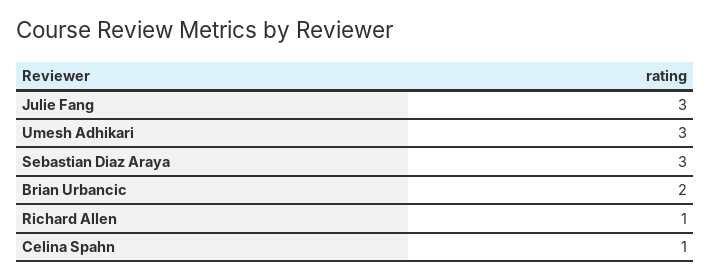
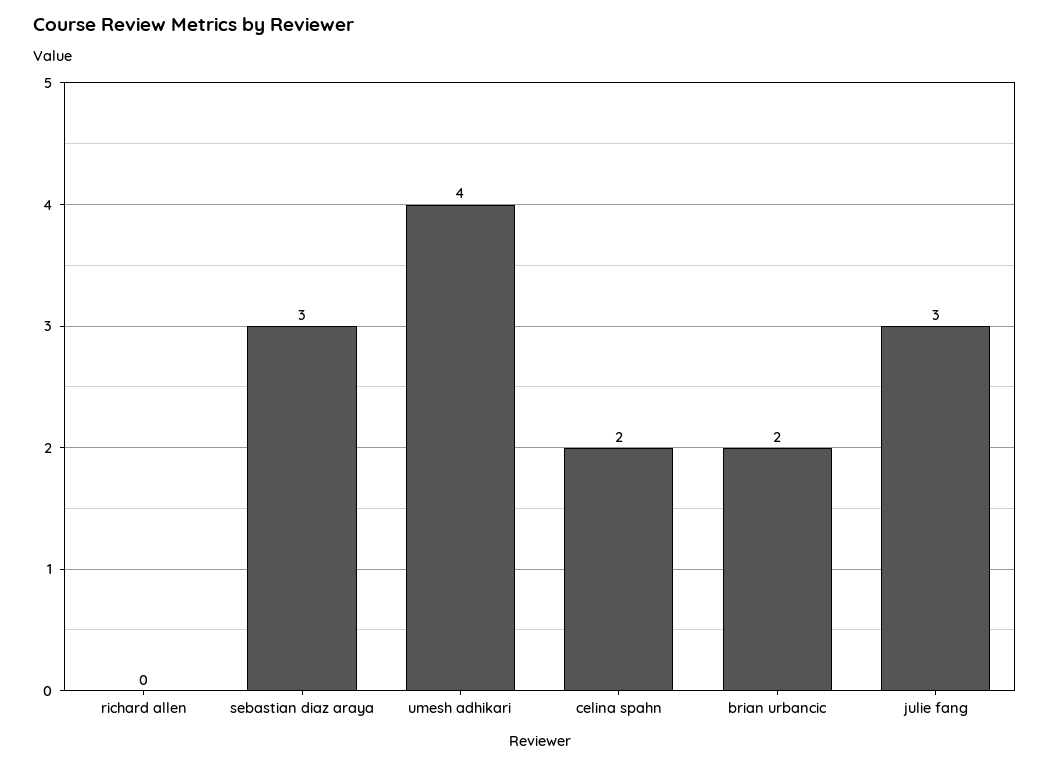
  {
    "Julie Fang": 3,
-   "Umesh Adhikari": 3,
+   "Umesh Adhikari": 4,
    "Sebastian Diaz Araya": 3,
    "Brian Urbancic": 2,
-   "Richard Allen": 1,
+   "Richard Allen": 0,
-   "Celina Spahn": 1
+   "Celina Spahn": 2
  }

